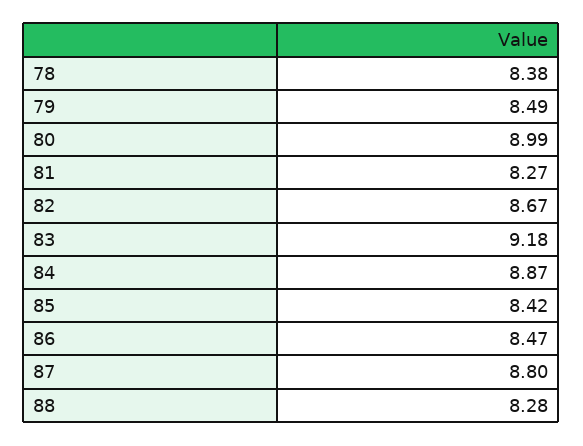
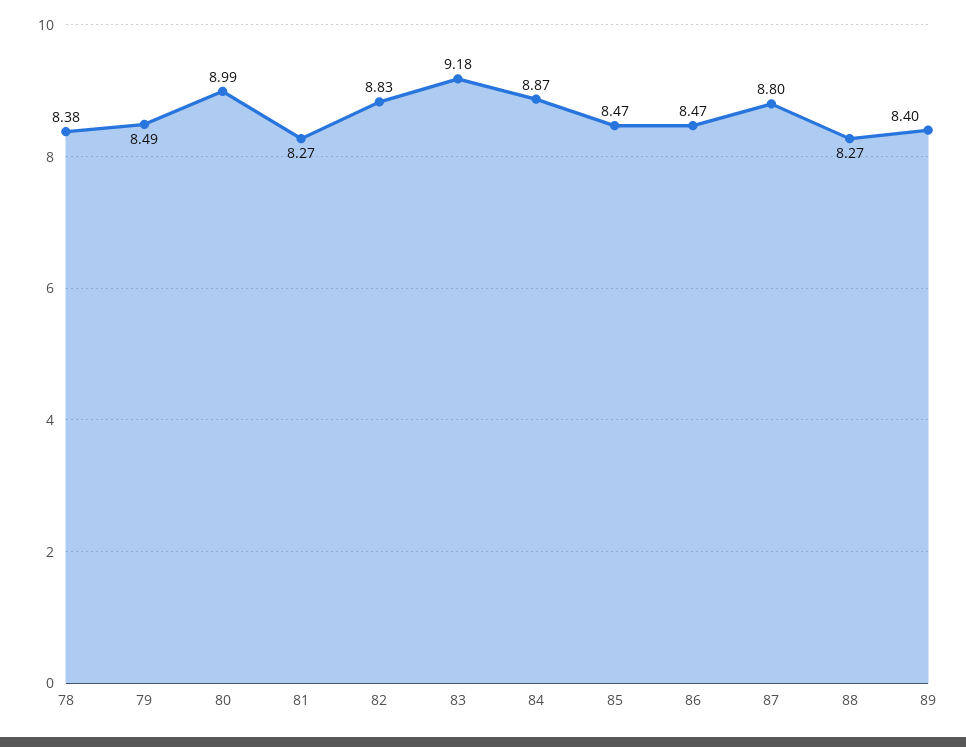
  {
    "78": 8.38,
    "79": 8.49,
    "80": 8.99,
    "81": 8.27,
-   "82": 8.67,
+   "82": 8.83,
    "83": 9.18,
    "84": 8.87,
-   "85": 8.42,
+   "85": 8.47,
    "86": 8.47,
    "87": 8.8,
-   "88": 8.28
+   "88": 8.27,
+   "89": 8.4
  }

